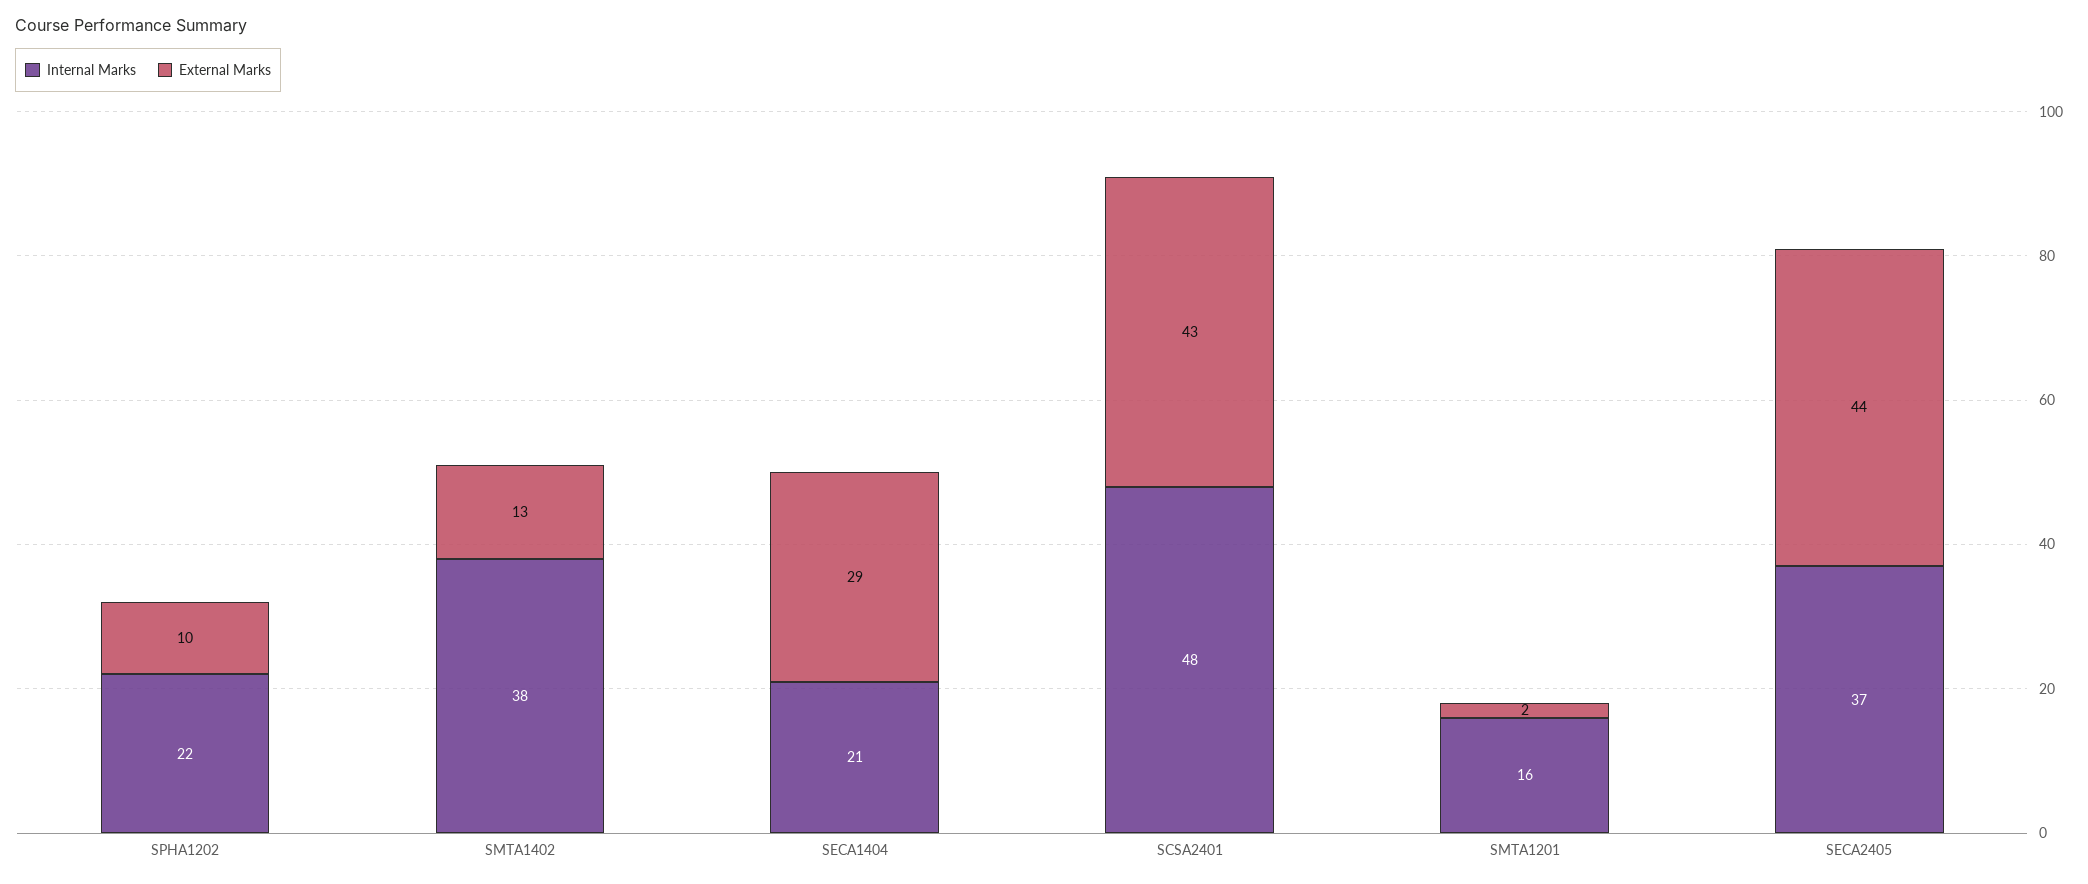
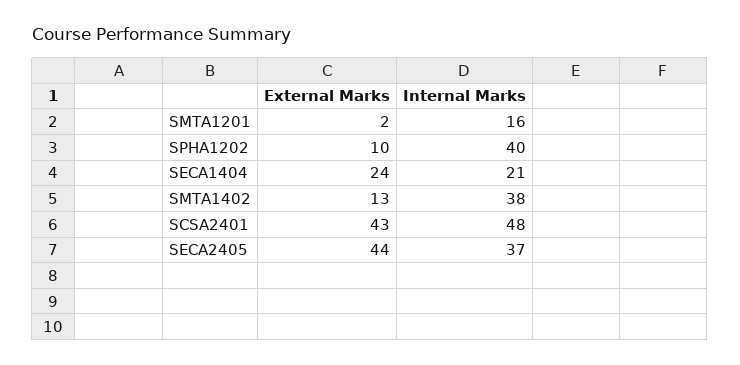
  {
    "Internal Marks": {
-     "SPHA1202": 22,
+     "SPHA1202": 40,
      "SMTA1402": 38,
      "SECA1404": 21,
      "SCSA2401": 48,
      "SMTA1201": 16,
      "SECA2405": 37
    },
    "External Marks": {
      "SPHA1202": 10,
      "SMTA1402": 13,
-     "SECA1404": 29,
+     "SECA1404": 24,
      "SCSA2401": 43,
      "SMTA1201": 2,
      "SECA2405": 44
    }
  }

